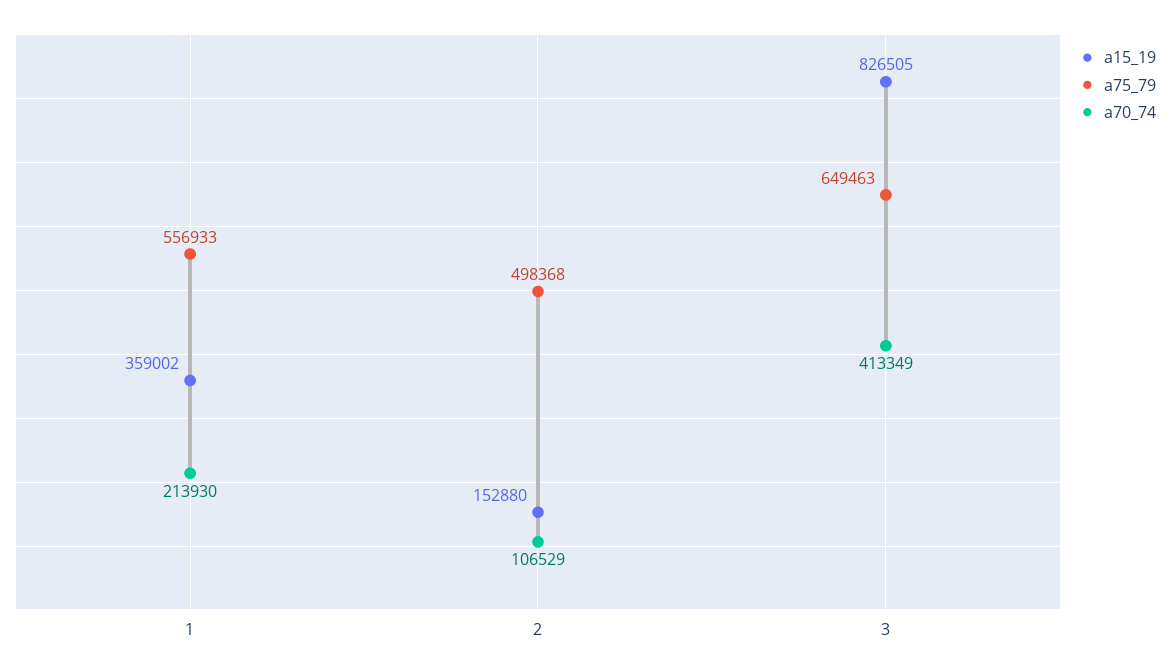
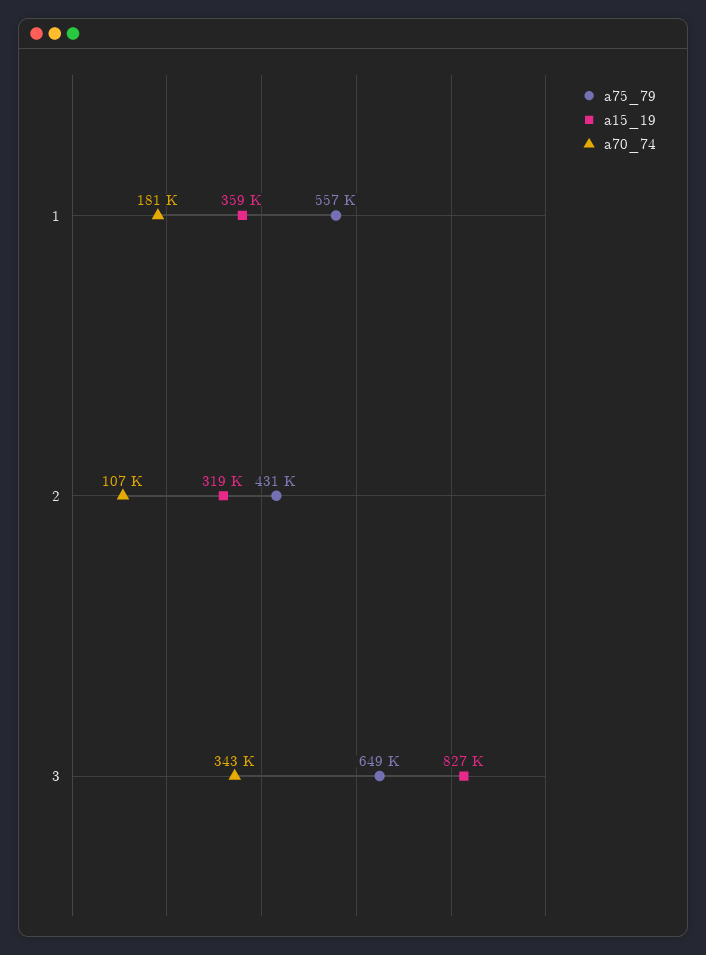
  {
    "a15_19": {
      "1": 359002,
-     "2": 152880,
+     "2": 319000,
      "3": 826505
    },
    "a75_79": {
      "1": 556933,
-     "2": 498368,
+     "2": 431000,
      "3": 649463
    },
    "a70_74": {
-     "1": 213930,
+     "1": 181000,
      "2": 106529,
-     "3": 413349
+     "3": 343000
    }
  }

